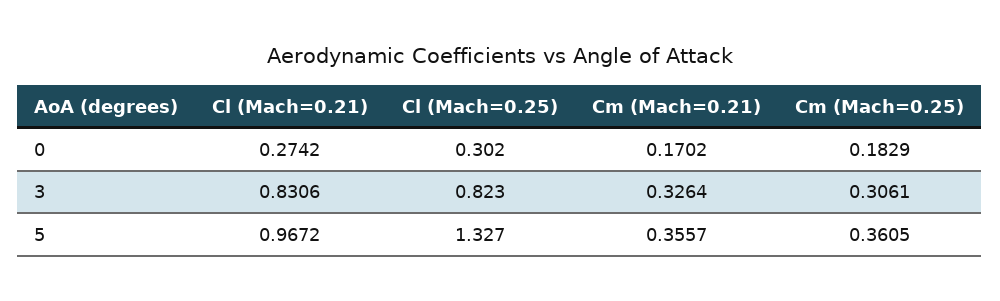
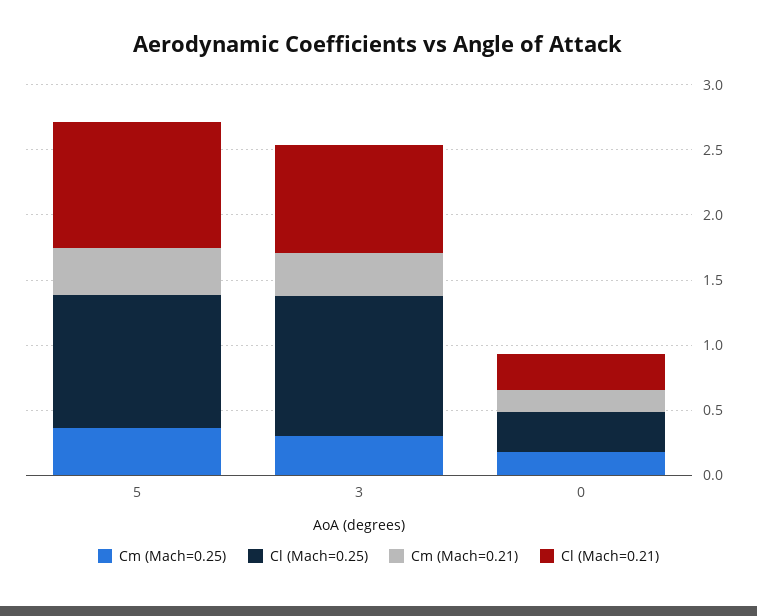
  {
    "Cl (Mach=0.21)": {
      "0": 0.2742,
      "3": 0.8306,
      "5": 0.9672
    },
    "Cl (Mach=0.25)": {
      "0": 0.302,
-     "3": 0.823,
+     "3": 1.1,
-     "5": 1.327
+     "5": 1
    },
    "Cm (Mach=0.21)": {
      "0": 0.1702,
      "3": 0.3264,
      "5": 0.3557
    },
    "Cm (Mach=0.25)": {
      "0": 0.1829,
      "3": 0.3061,
      "5": 0.3605
    }
  }

